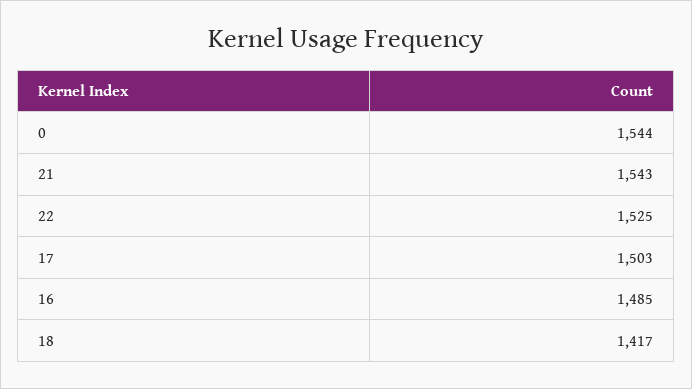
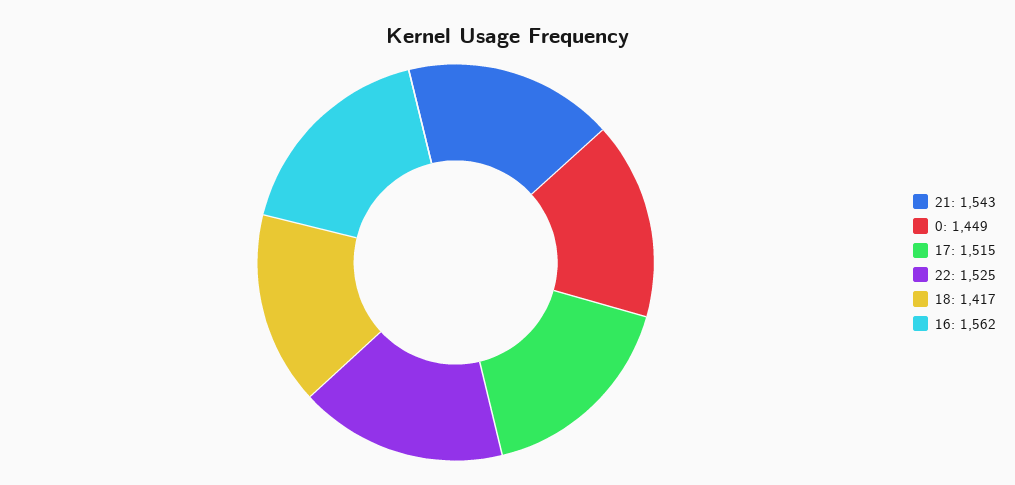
  {
-   "0": 1544,
+   "0": 1449,
    "21": 1543,
    "22": 1525,
-   "17": 1503,
+   "17": 1515,
-   "16": 1485,
+   "16": 1562,
    "18": 1417
  }

